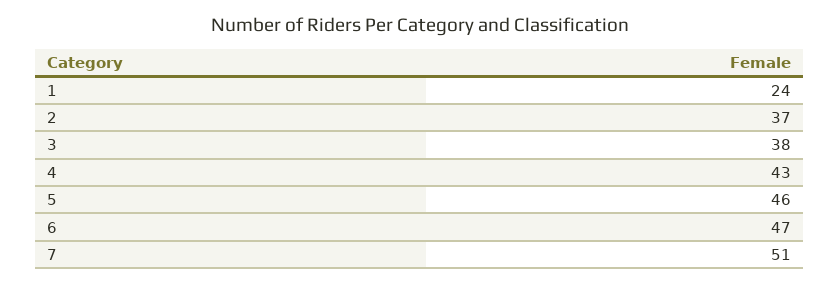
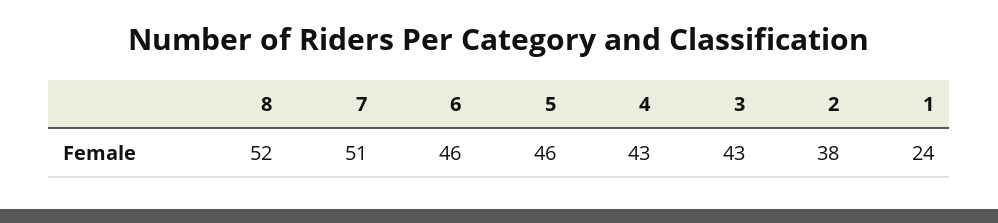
  {
    "1": 24,
-   "2": 37,
+   "2": 38,
-   "3": 38,
+   "3": 43,
    "4": 43,
    "5": 46,
-   "6": 47,
+   "6": 46,
-   "7": 51
+   "7": 51,
+   "8": 52
  }

